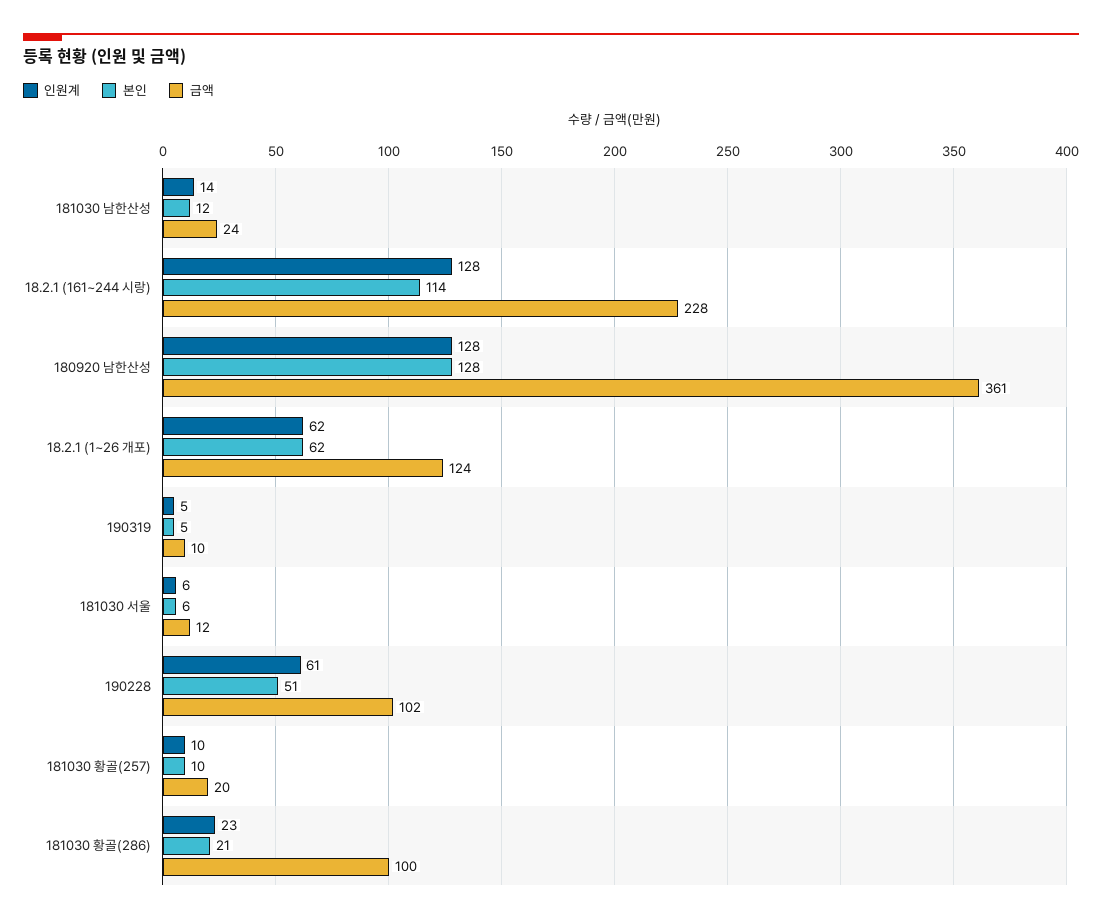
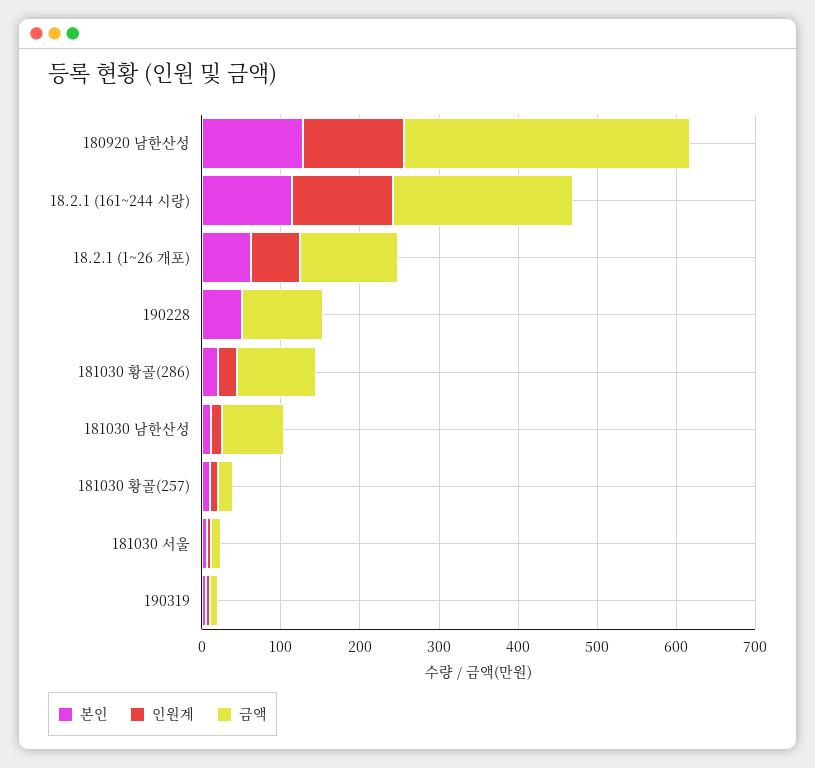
  {
    "인원계": {
      "181030 남한산성": 14,
      "18.2.1 (161~244 시랑)": 128,
      "180920 남한산성": 128,
      "18.2.1 (1~26 개포)": 62,
      "190319": 5,
      "181030 서울": 6,
-     "190228": 61,
+     "190228": 0,
      "181030 황골(257)": 10,
      "181030 황골(286)": 23
    },
    "본인": {
      "181030 남한산성": 12,
      "18.2.1 (161~244 시랑)": 114,
      "180920 남한산성": 128,
      "18.2.1 (1~26 개포)": 62,
      "190319": 5,
      "181030 서울": 6,
      "190228": 51,
      "181030 황골(257)": 10,
      "181030 황골(286)": 21
    },
    "금액": {
-     "181030 남한산성": 24,
+     "181030 남한산성": 80,
      "18.2.1 (161~244 시랑)": 228,
      "180920 남한산성": 361,
      "18.2.1 (1~26 개포)": 124,
      "190319": 10,
      "181030 서울": 12,
      "190228": 102,
      "181030 황골(257)": 20,
      "181030 황골(286)": 100
    }
  }

